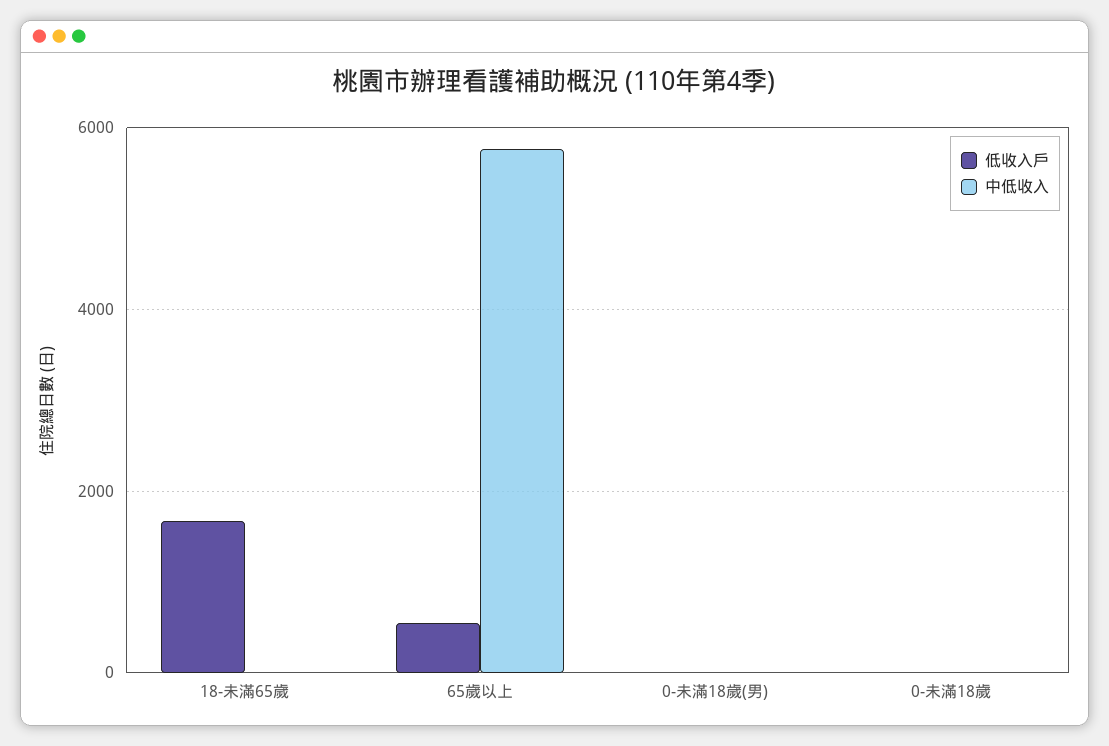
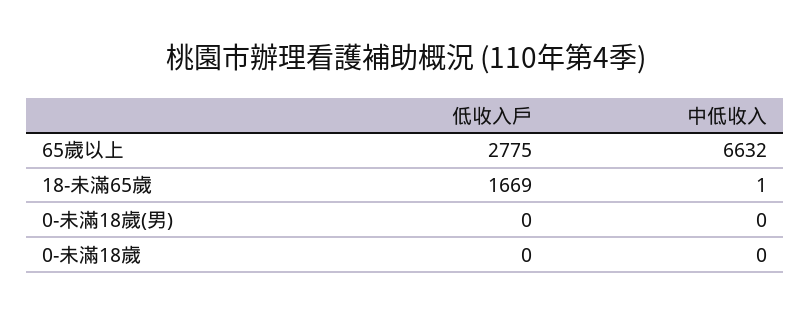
  {
    "低收入戶": {
      "18-未滿65歲": 1669,
-     "65歲以上": 600,
+     "65歲以上": 2775,
      "0-未滿18歲(男)": 0,
      "0-未滿18歲": 0
    },
    "中低收入": {
      "18-未滿65歲": 1,
-     "65歲以上": 5800,
+     "65歲以上": 6632,
      "0-未滿18歲(男)": 0,
      "0-未滿18歲": 0
    }
  }

